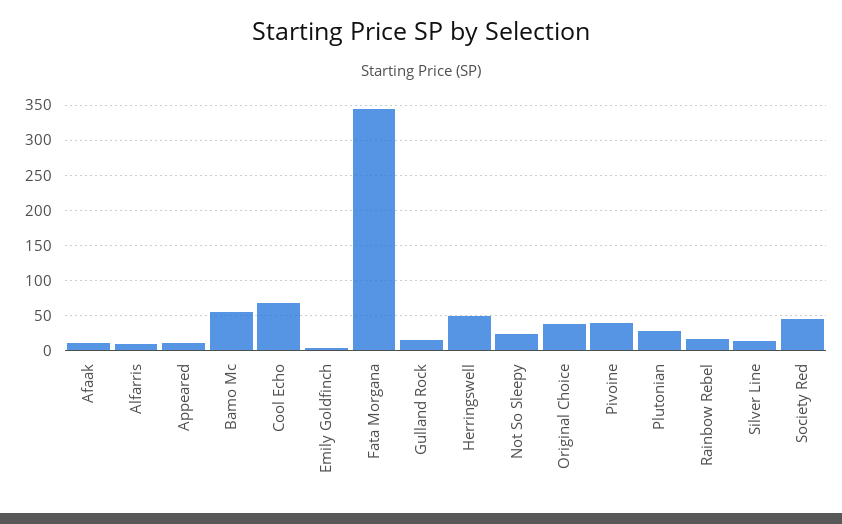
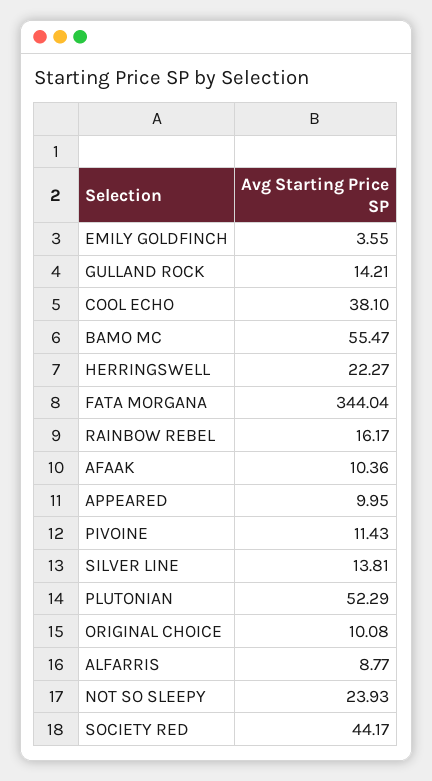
  {
    "Afaak": 10.36,
    "Alfarris": 8.77,
    "Appeared": 9.95,
    "Bamo Mc": 55.47,
-   "Cool Echo": 70,
+   "Cool Echo": 38.1,
    "Emily Goldfinch": 3.55,
    "Fata Morgana": 344.04,
    "Gulland Rock": 14.21,
-   "Herringswell": 50,
+   "Herringswell": 22.27,
    "Not So Sleepy": 23.93,
-   "Original Choice": 40,
+   "Original Choice": 10.08,
-   "Pivoine": 40,
+   "Pivoine": 11.43,
-   "Plutonian": 30,
+   "Plutonian": 52.29,
    "Rainbow Rebel": 16.17,
    "Silver Line": 13.81,
    "Society Red": 44.17
  }

